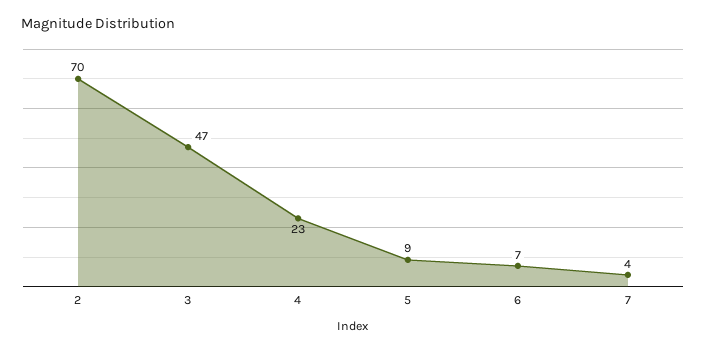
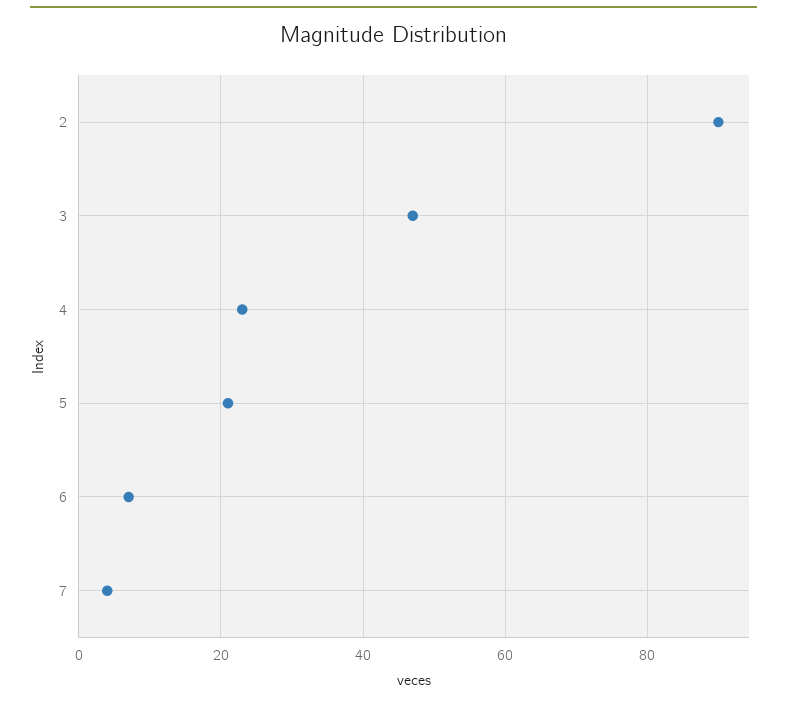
  {
-   "2": 70,
+   "2": 90,
    "3": 47,
    "4": 23,
-   "5": 9,
+   "5": 20,
    "6": 7,
    "7": 4
  }

